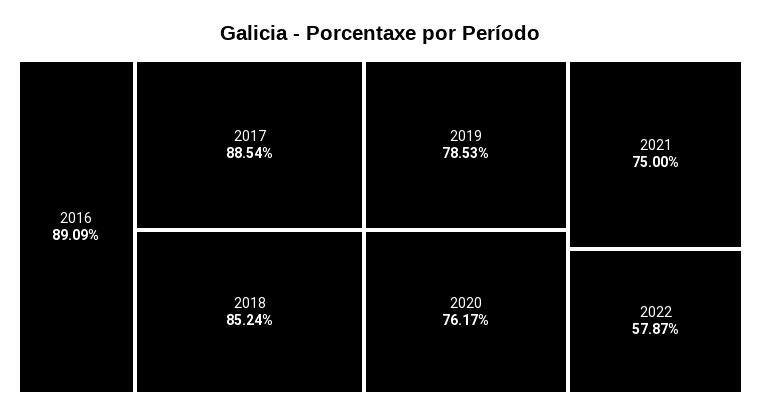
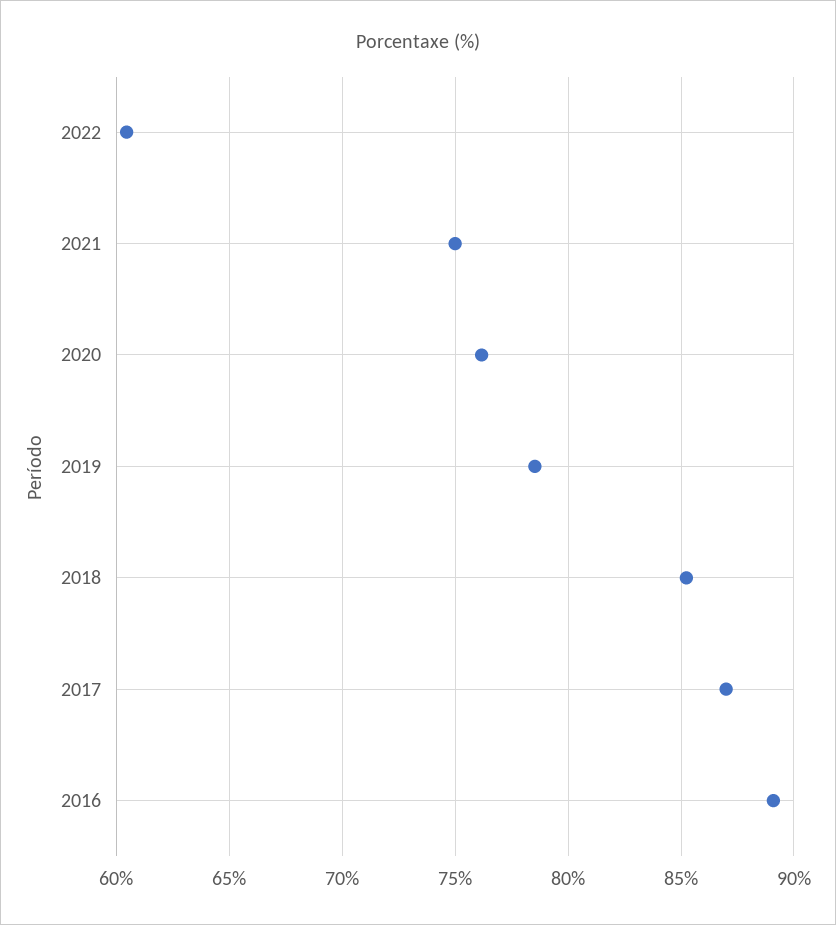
  {
    "2016": 89.09,
-   "2017": 88.54,
+   "2017": 87,
    "2018": 85.24,
    "2019": 78.53,
    "2020": 76.17,
    "2021": 75,
-   "2022": 57.87
+   "2022": 60.5
  }

